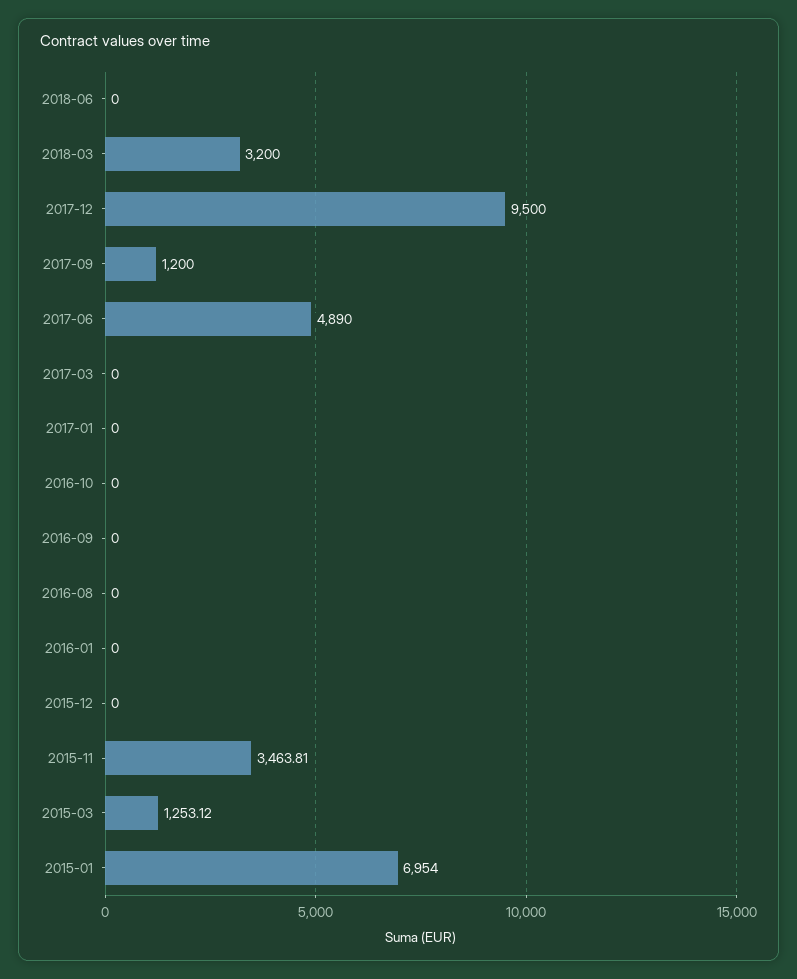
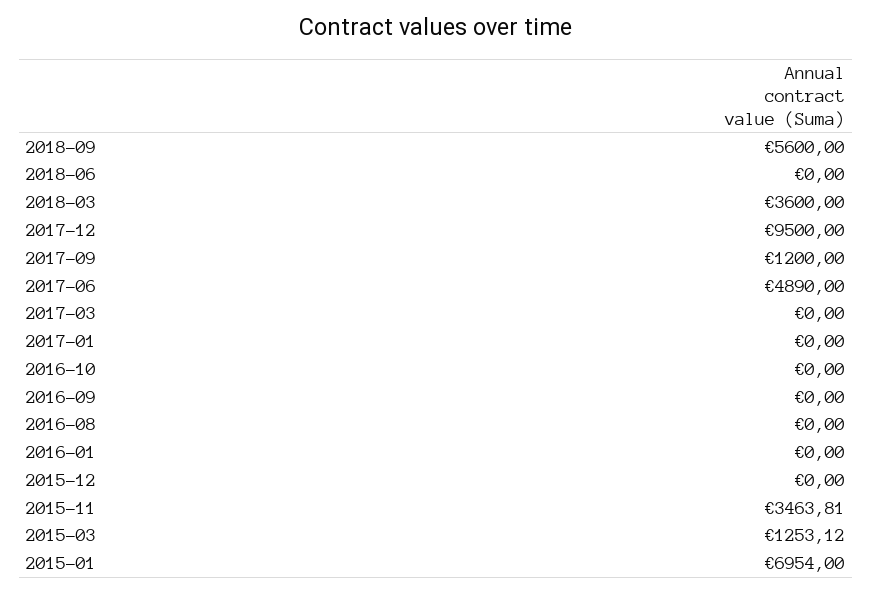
  {
    "2018-06": 0,
-   "2018-03": 3200,
+   "2018-03": 3600,
    "2017-12": 9500,
    "2017-09": 1200,
    "2017-06": 4890,
    "2017-03": 0,
    "2017-01": 0,
    "2016-10": 0,
    "2016-09": 0,
    "2016-08": 0,
    "2016-01": 0,
    "2015-12": 0,
    "2015-11": 3463.81,
    "2015-03": 1253.12,
-   "2015-01": 6954
+   "2015-01": 6954,
+   "2018-09": 5600
  }

